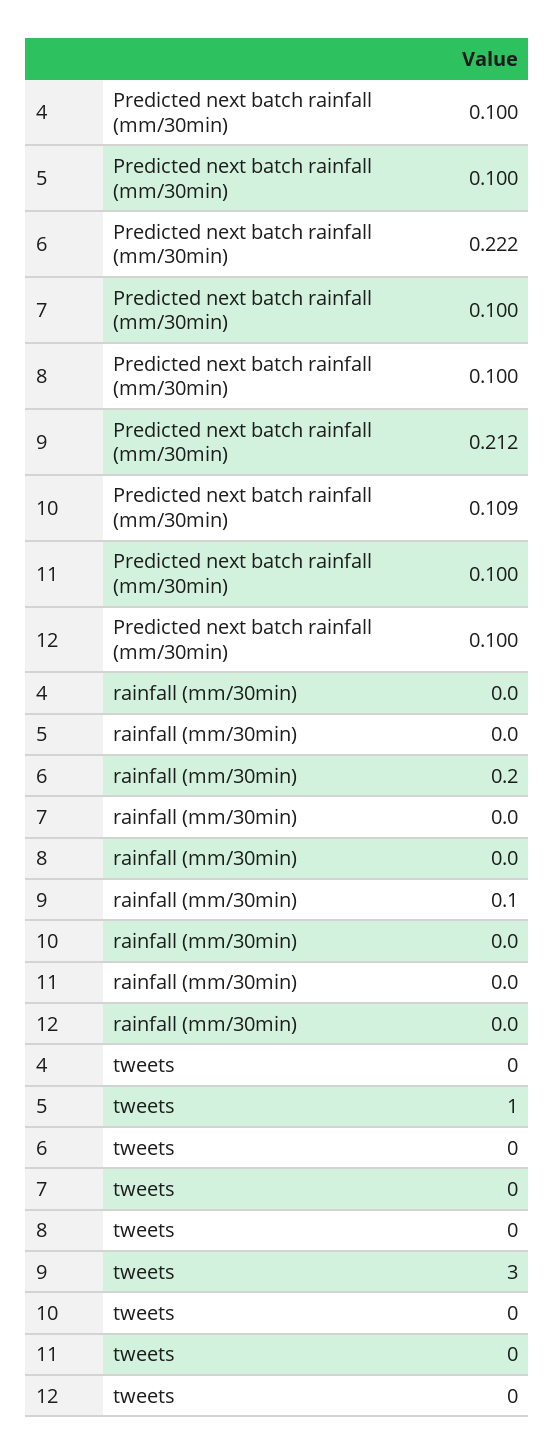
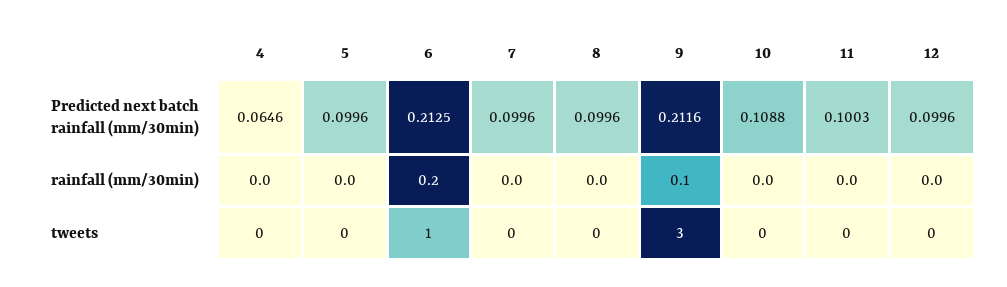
  {
    "4": {
-     "Predicted next batch rainfall (mm/30min)": 0.1,
+     "Predicted next batch rainfall (mm/30min)": 0.0646,
      "rainfall (mm/30min)": 0,
      "tweets": 0
    },
    "5": {
      "Predicted next batch rainfall (mm/30min)": 0.0996,
      "rainfall (mm/30min)": 0,
-     "tweets": 1
+     "tweets": 0
    },
    "6": {
-     "Predicted next batch rainfall (mm/30min)": 0.222,
+     "Predicted next batch rainfall (mm/30min)": 0.2125,
      "rainfall (mm/30min)": 0.2,
-     "tweets": 0
+     "tweets": 1
    },
    "7": {
      "Predicted next batch rainfall (mm/30min)": 0.0996,
      "rainfall (mm/30min)": 0,
      "tweets": 0
    },
    "8": {
      "Predicted next batch rainfall (mm/30min)": 0.0996,
      "rainfall (mm/30min)": 0,
      "tweets": 0
    },
    "9": {
      "Predicted next batch rainfall (mm/30min)": 0.2116,
      "rainfall (mm/30min)": 0.1,
      "tweets": 3
    },
    "10": {
      "Predicted next batch rainfall (mm/30min)": 0.1088,
      "rainfall (mm/30min)": 0,
      "tweets": 0
    },
    "11": {
      "Predicted next batch rainfall (mm/30min)": 0.1003,
      "rainfall (mm/30min)": 0,
      "tweets": 0
    },
    "12": {
      "Predicted next batch rainfall (mm/30min)": 0.0996,
      "rainfall (mm/30min)": 0,
      "tweets": 0
    }
  }

